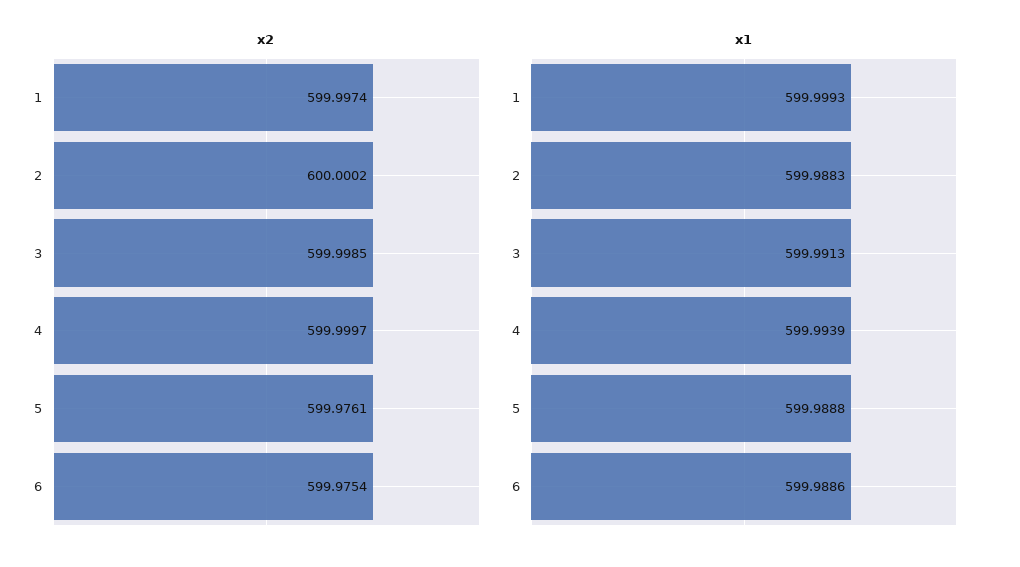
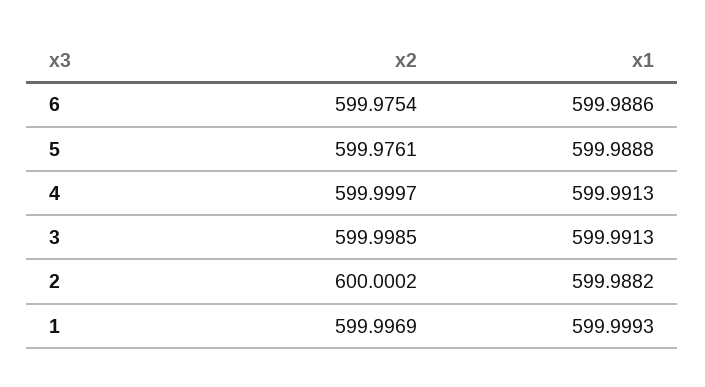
  {
    "x2": {
-     "1": 599.9974,
+     "1": 599.9969,
      "2": 600.0002,
      "3": 599.9985,
      "4": 599.9997,
      "5": 599.9761,
      "6": 599.9754
    },
    "x1": {
      "1": 599.9993,
-     "2": 599.9883,
+     "2": 599.9882,
      "3": 599.9913,
-     "4": 599.9939,
+     "4": 599.9913,
      "5": 599.9888,
      "6": 599.9886
    }
  }

